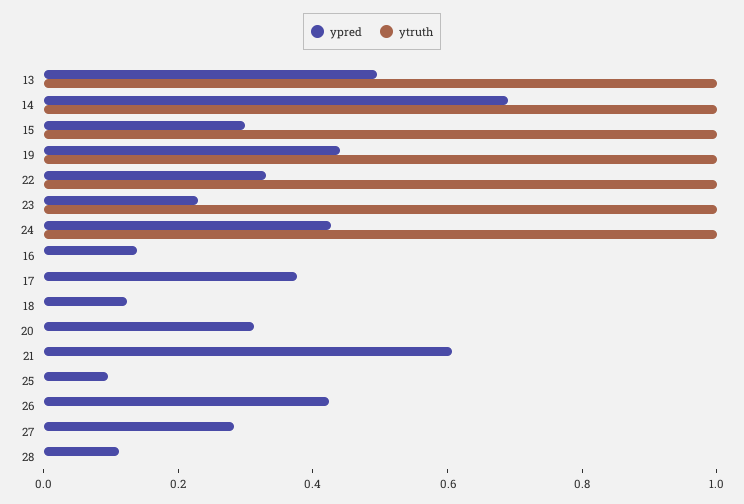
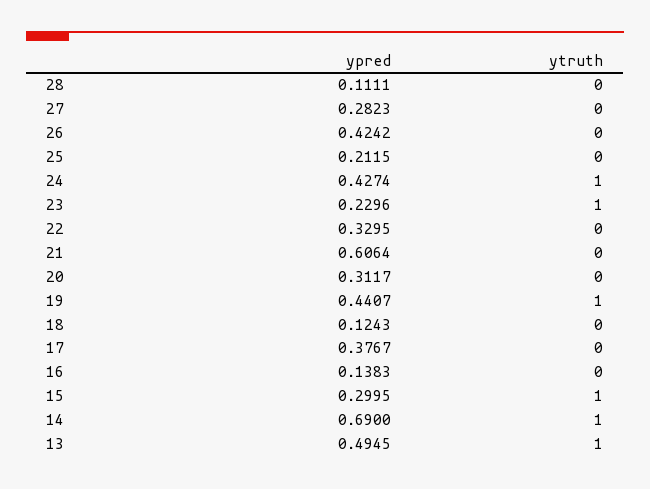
  {
    "ypred": {
      "13": 0.4945,
      "14": 0.69,
      "15": 0.2995,
      "19": 0.4407,
      "22": 0.3295,
      "23": 0.2296,
      "24": 0.4274,
      "16": 0.1383,
      "17": 0.3767,
      "18": 0.1243,
      "20": 0.3117,
      "21": 0.6064,
-     "25": 0.1,
+     "25": 0.2115,
      "26": 0.4242,
      "27": 0.2823,
      "28": 0.1111
    },
    "ytruth": {
      "13": 1,
      "14": 1,
      "15": 1,
      "19": 1,
-     "22": 1,
+     "22": 0,
      "23": 1,
      "24": 1,
      "16": 0,
      "17": 0,
      "18": 0,
      "20": 0,
      "21": 0,
      "25": 0,
      "26": 0,
      "27": 0,
      "28": 0
    }
  }

